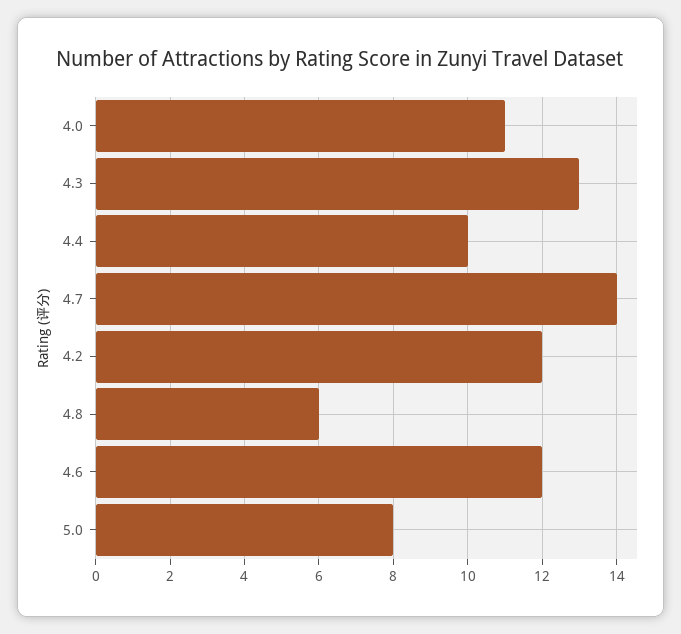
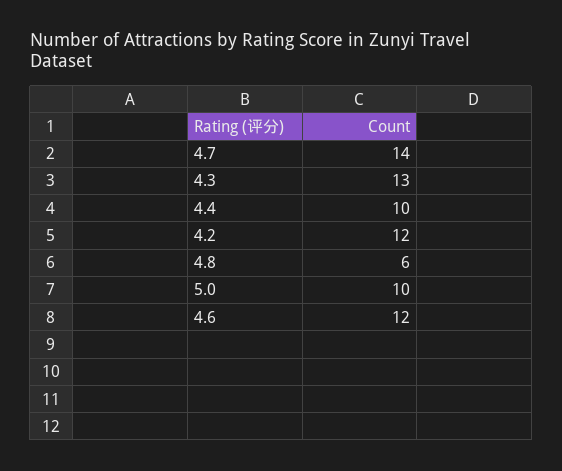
  {
-   "4.0": 11,
    "4.3": 13,
    "4.4": 10,
    "4.7": 14,
    "4.2": 12,
    "4.8": 6,
    "4.6": 12,
-   "5.0": 8
+   "5.0": 10
  }

